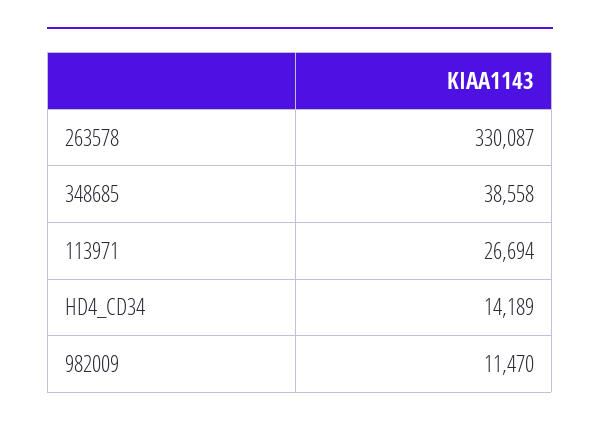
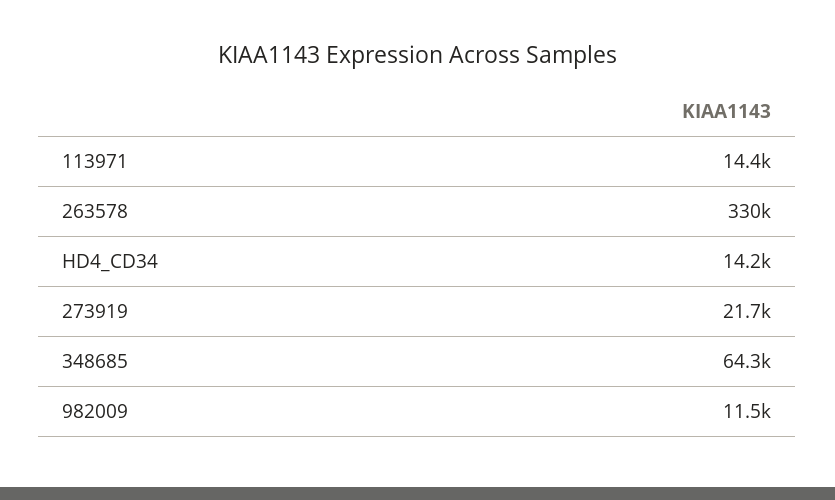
  {
    "263578": 330087,
-   "348685": 38558,
+   "348685": 64300,
-   "113971": 26694,
+   "113971": 14400,
    "HD4_CD34": 14189,
-   "982009": 11470
+   "982009": 11470,
+   "273919": 21700
  }

